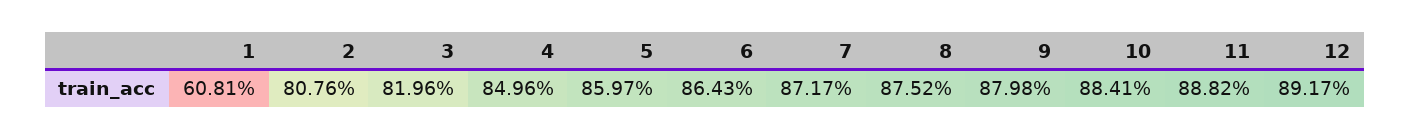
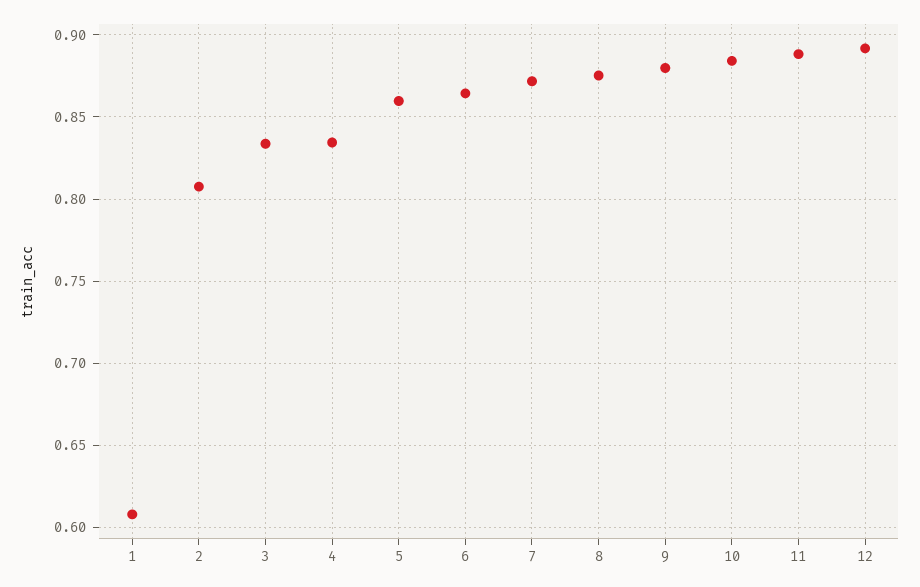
  {
    "1": 0.6081,
    "2": 0.8076,
-   "3": 0.8196,
+   "3": 0.835,
-   "4": 0.8496,
+   "4": 0.835,
    "5": 0.8597,
    "6": 0.8643,
    "7": 0.8717,
    "8": 0.8752,
    "9": 0.8798,
    "10": 0.8841,
    "11": 0.8882,
    "12": 0.8917
  }

